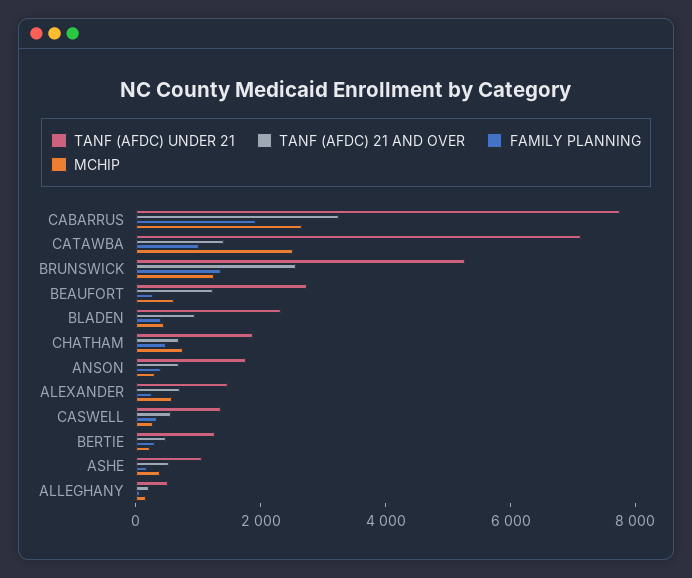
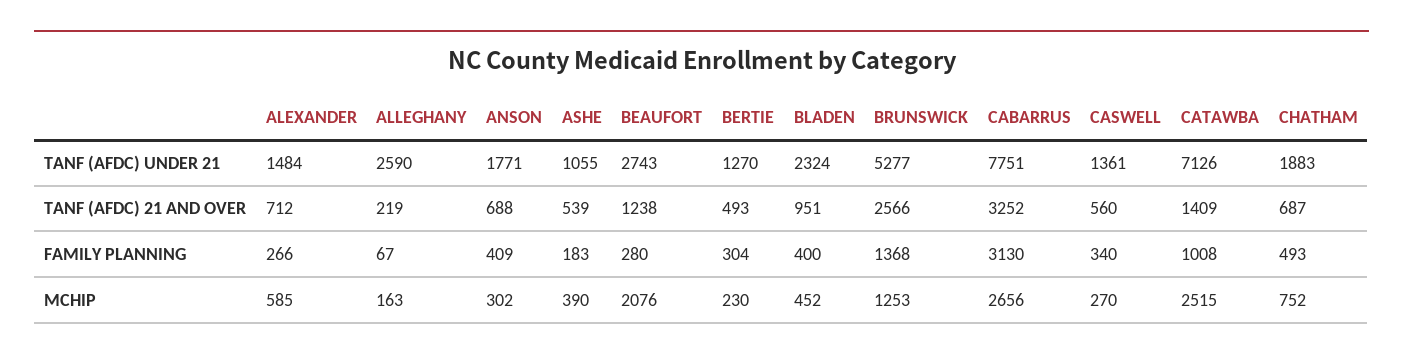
  {
    "TANF (AFDC) UNDER 21": {
      "CABARRUS": 7751,
      "CATAWBA": 7126,
      "BRUNSWICK": 5277,
      "BEAUFORT": 2743,
      "BLADEN": 2324,
      "CHATHAM": 1883,
      "ANSON": 1771,
      "ALEXANDER": 1484,
      "CASWELL": 1361,
      "BERTIE": 1270,
      "ASHE": 1055,
-     "ALLEGHANY": 500
+     "ALLEGHANY": 2590
    },
    "TANF (AFDC) 21 AND OVER": {
      "CABARRUS": 3252,
      "CATAWBA": 1409,
      "BRUNSWICK": 2566,
      "BEAUFORT": 1238,
      "BLADEN": 951,
      "CHATHAM": 687,
      "ANSON": 688,
      "ALEXANDER": 712,
      "CASWELL": 560,
      "BERTIE": 493,
      "ASHE": 539,
      "ALLEGHANY": 219
    },
    "FAMILY PLANNING": {
-     "CABARRUS": 2000,
+     "CABARRUS": 3130,
      "CATAWBA": 1008,
      "BRUNSWICK": 1368,
      "BEAUFORT": 280,
      "BLADEN": 400,
      "CHATHAM": 493,
      "ANSON": 409,
      "ALEXANDER": 266,
      "CASWELL": 340,
      "BERTIE": 304,
      "ASHE": 183,
      "ALLEGHANY": 67
    },
    "MCHIP": {
      "CABARRUS": 2656,
      "CATAWBA": 2515,
      "BRUNSWICK": 1253,
-     "BEAUFORT": 500,
+     "BEAUFORT": 2076,
      "BLADEN": 452,
      "CHATHAM": 752,
      "ANSON": 302,
      "ALEXANDER": 585,
      "CASWELL": 270,
      "BERTIE": 230,
      "ASHE": 390,
      "ALLEGHANY": 163
    }
  }

